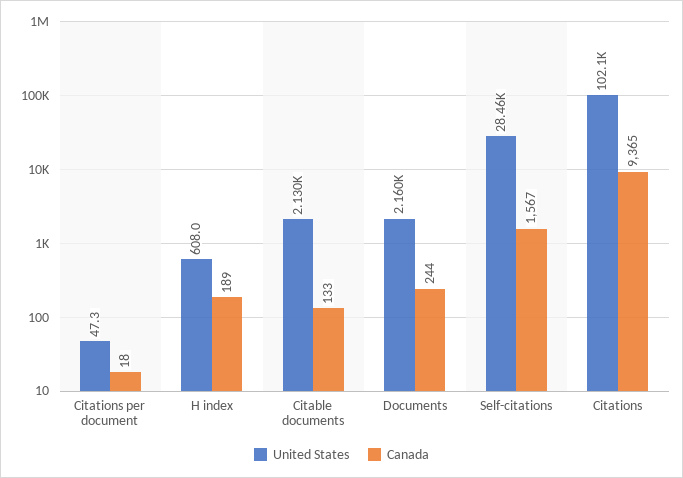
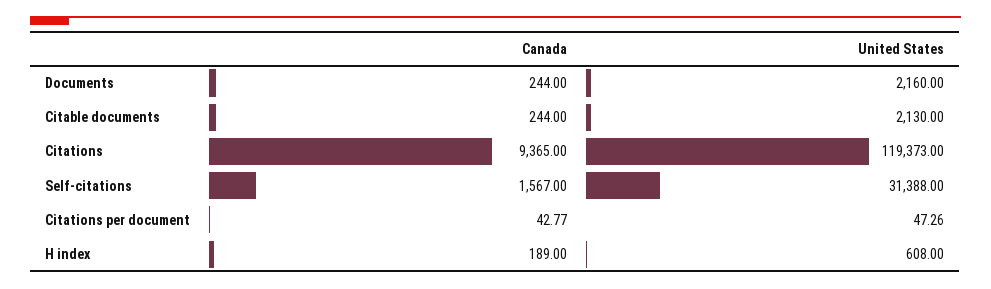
  {
    "United States": {
      "Citations per document": 47.26,
      "H index": 608,
      "Citable documents": 2130,
      "Documents": 2160,
-     "Self-citations": 28460,
+     "Self-citations": 31388,
-     "Citations": 102100
+     "Citations": 119373
    },
    "Canada": {
-     "Citations per document": 18,
+     "Citations per document": 42.77,
      "H index": 189,
-     "Citable documents": 133,
+     "Citable documents": 244,
      "Documents": 244,
      "Self-citations": 1567,
      "Citations": 9365
    }
  }

